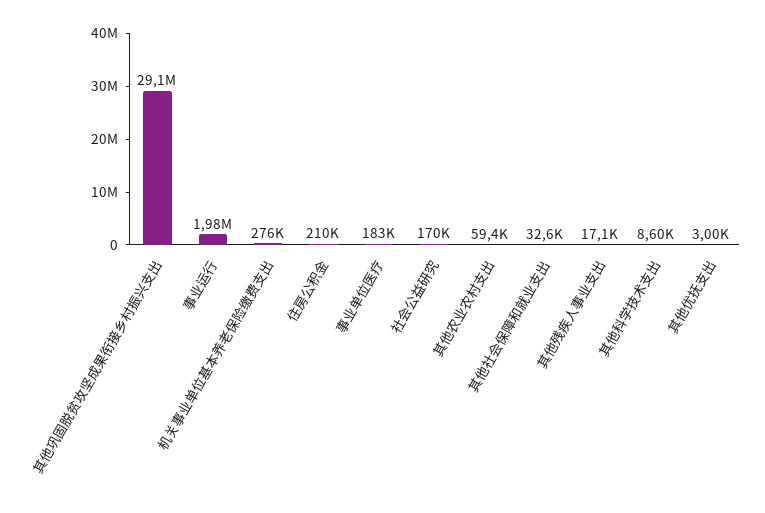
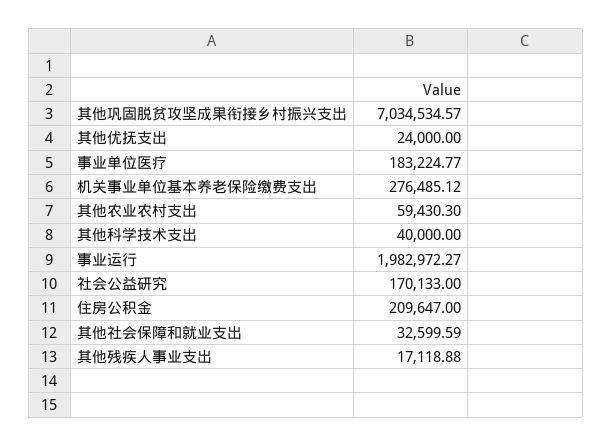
  {
-   "其他巩固脱贫攻坚成果衔接乡村振兴支出": 29100000,
+   "其他巩固脱贫攻坚成果衔接乡村振兴支出": 7034534.57,
    "事业运行": 1982972.27,
    "机关事业单位基本养老保险缴费支出": 276485.12,
    "住房公积金": 209647,
    "事业单位医疗": 183224.77,
    "社会公益研究": 170133,
    "其他农业农村支出": 59430.3,
    "其他社会保障和就业支出": 32599.59,
    "其他残疾人事业支出": 17118.88,
-   "其他科学技术支出": 8600,
+   "其他科学技术支出": 40000,
-   "其他优抚支出": 3000
+   "其他优抚支出": 24000
  }

